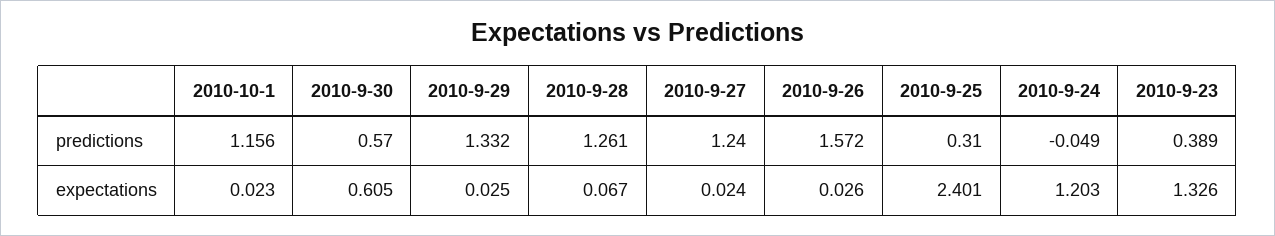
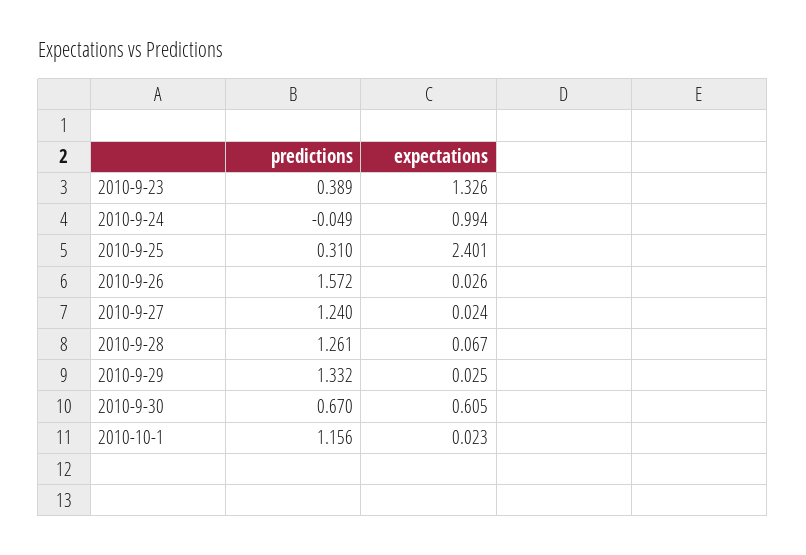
  {
    "2010-10-1": {
      "predictions": 1.156,
      "expectations": 0.023
    },
    "2010-9-30": {
-     "predictions": 0.57,
+     "predictions": 0.67,
      "expectations": 0.605
    },
    "2010-9-29": {
      "predictions": 1.332,
      "expectations": 0.025
    },
    "2010-9-28": {
      "predictions": 1.261,
      "expectations": 0.067
    },
    "2010-9-27": {
      "predictions": 1.24,
      "expectations": 0.024
    },
    "2010-9-26": {
      "predictions": 1.572,
      "expectations": 0.026
    },
    "2010-9-25": {
      "predictions": 0.31,
      "expectations": 2.401
    },
    "2010-9-24": {
      "predictions": -0.049,
-     "expectations": 1.203
+     "expectations": 0.994
    },
    "2010-9-23": {
      "predictions": 0.389,
      "expectations": 1.326
    }
  }

